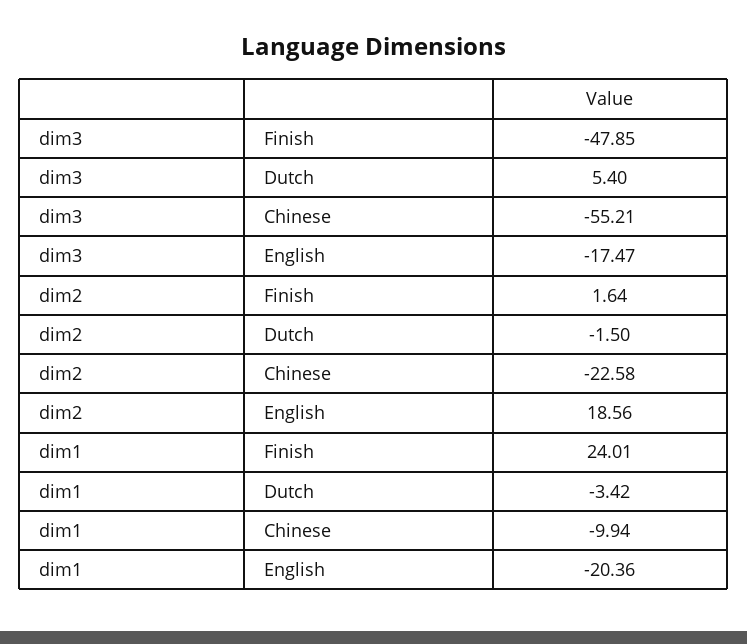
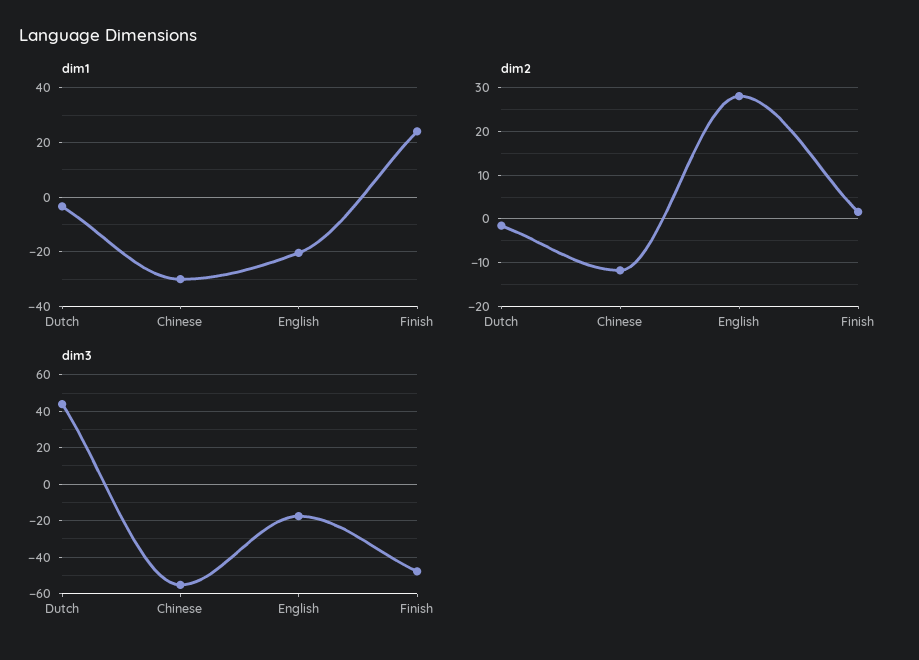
  {
    "dim3": {
      "Finish": -47.85,
-     "Dutch": 5.4,
+     "Dutch": 45,
      "Chinese": -55.21,
      "English": -17.47
    },
    "dim2": {
      "Finish": 1.64,
      "Dutch": -1.5,
-     "Chinese": -22.58,
+     "Chinese": -12,
-     "English": 18.56
+     "English": 28
    },
    "dim1": {
      "Finish": 24.01,
      "Dutch": -3.42,
-     "Chinese": -9.94,
+     "Chinese": -30,
      "English": -20.36
    }
  }

